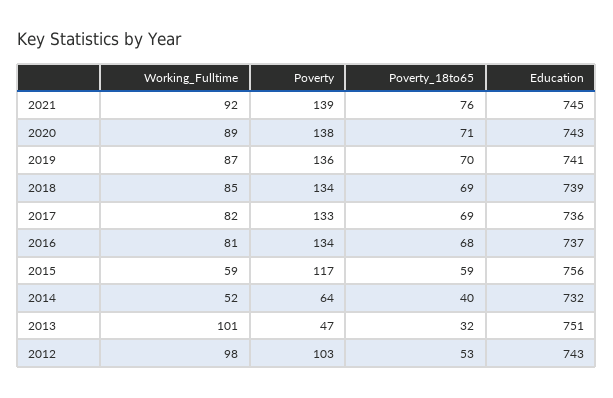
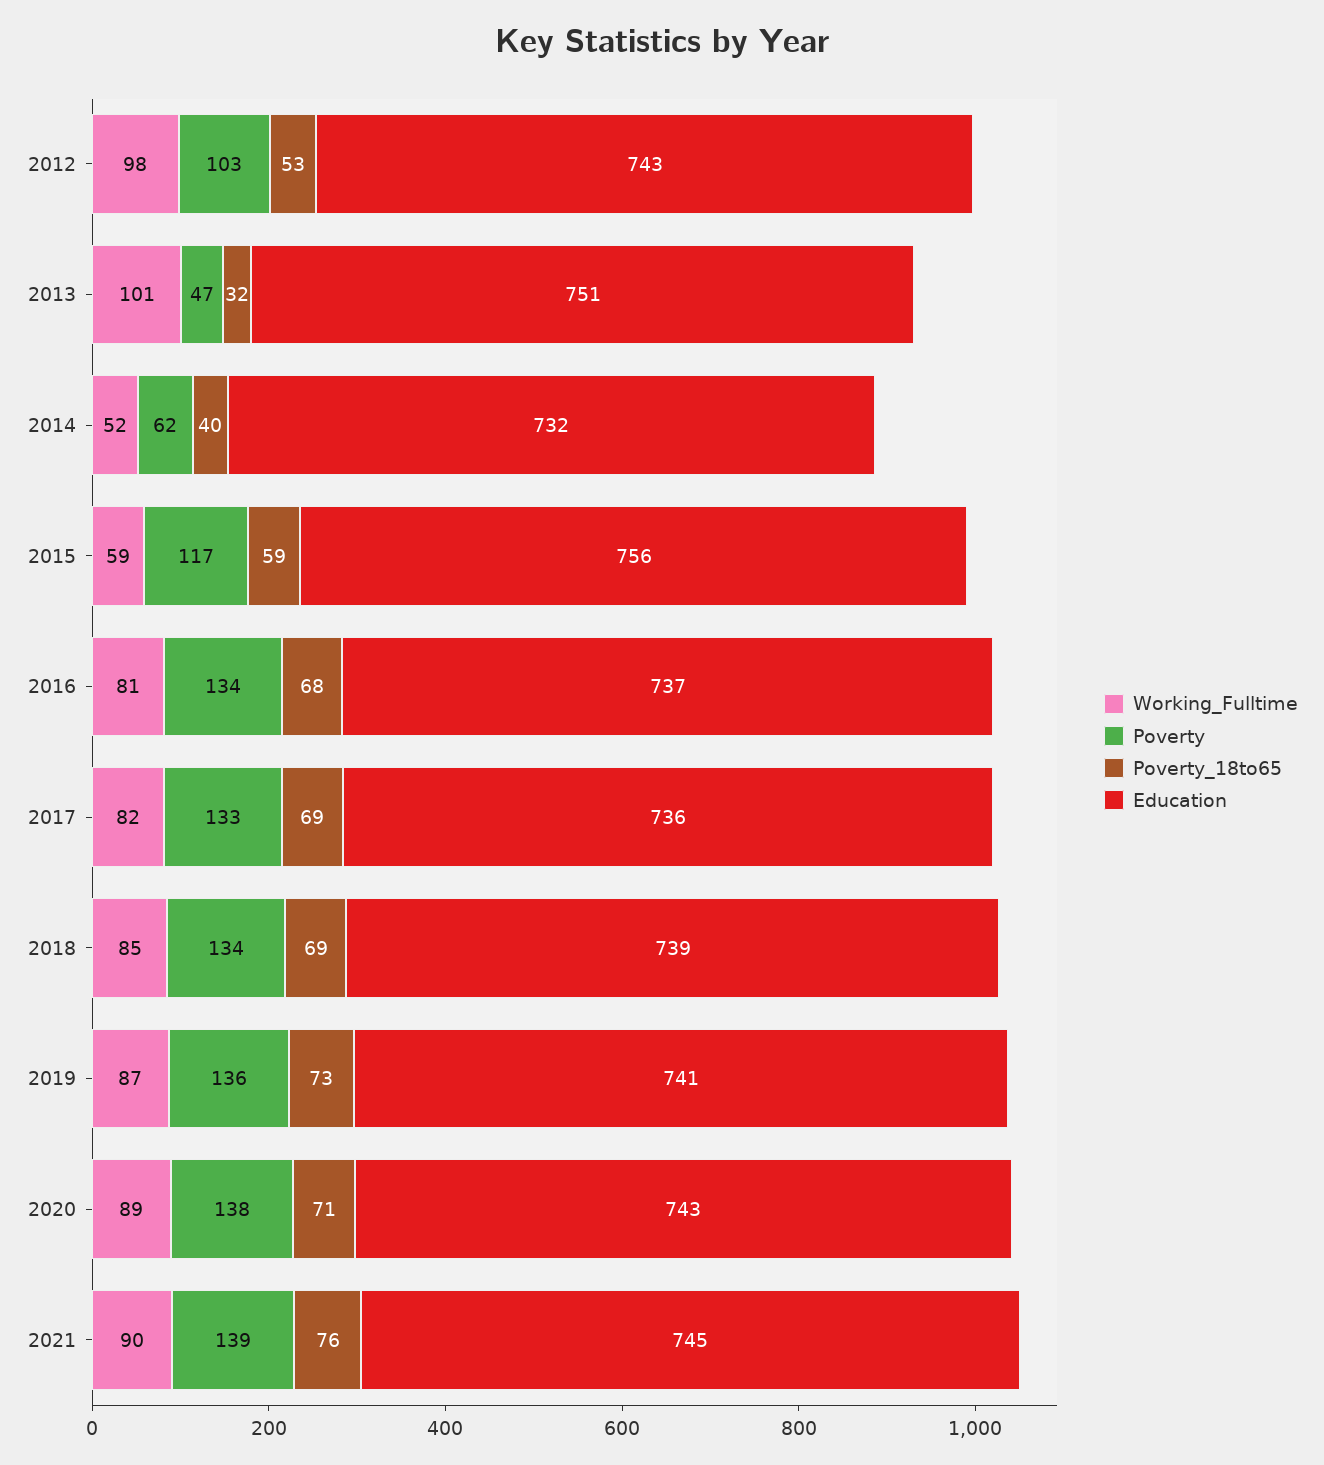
  {
    "Working_Fulltime": {
-     "2021": 92,
+     "2021": 90,
      "2020": 89,
      "2019": 87,
      "2018": 85,
      "2017": 82,
      "2016": 81,
      "2015": 59,
      "2014": 52,
      "2013": 101,
      "2012": 98
    },
    "Poverty": {
      "2021": 139,
      "2020": 138,
      "2019": 136,
      "2018": 134,
      "2017": 133,
      "2016": 134,
      "2015": 117,
-     "2014": 64,
+     "2014": 62,
      "2013": 47,
      "2012": 103
    },
    "Poverty_18to65": {
      "2021": 76,
      "2020": 71,
-     "2019": 70,
+     "2019": 73,
      "2018": 69,
      "2017": 69,
      "2016": 68,
      "2015": 59,
      "2014": 40,
      "2013": 32,
      "2012": 53
    },
    "Education": {
      "2021": 745,
      "2020": 743,
      "2019": 741,
      "2018": 739,
      "2017": 736,
      "2016": 737,
      "2015": 756,
      "2014": 732,
      "2013": 751,
      "2012": 743
    }
  }

